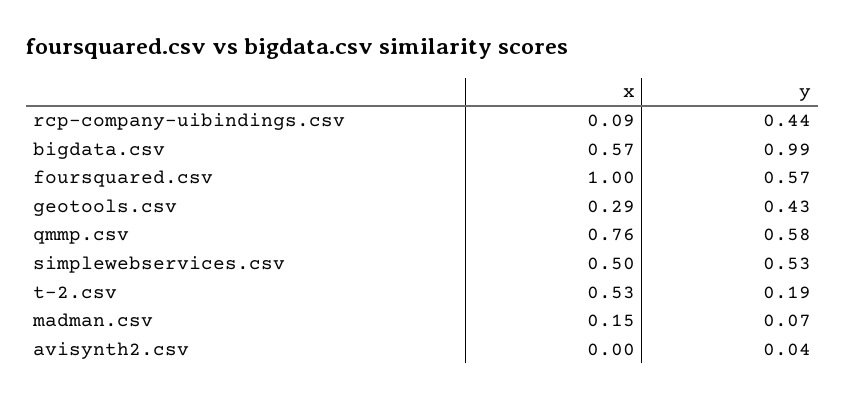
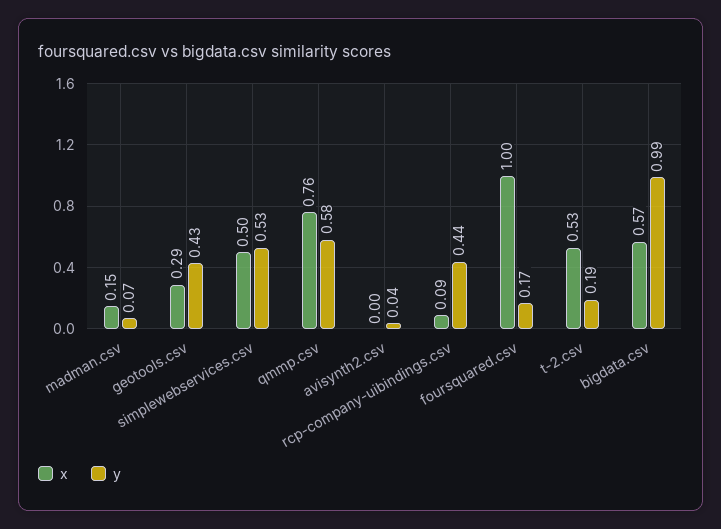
  {
    "x": {
      "rcp-company-uibindings.csv": 0.09,
      "bigdata.csv": 0.57,
      "foursquared.csv": 1,
      "geotools.csv": 0.29,
      "qmmp.csv": 0.76,
      "simplewebservices.csv": 0.5,
      "t-2.csv": 0.53,
      "madman.csv": 0.15,
      "avisynth2.csv": 0
    },
    "y": {
      "rcp-company-uibindings.csv": 0.44,
      "bigdata.csv": 0.99,
-     "foursquared.csv": 0.57,
+     "foursquared.csv": 0.17,
      "geotools.csv": 0.43,
      "qmmp.csv": 0.58,
      "simplewebservices.csv": 0.53,
      "t-2.csv": 0.19,
      "madman.csv": 0.07,
      "avisynth2.csv": 0.04
    }
  }

